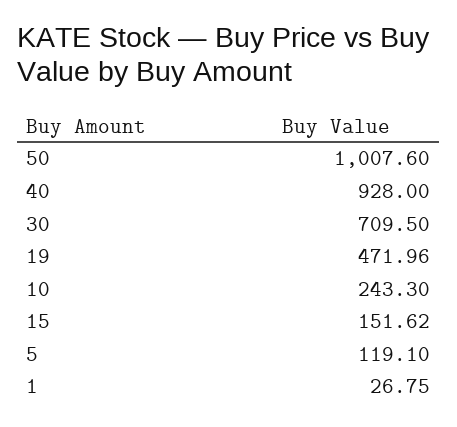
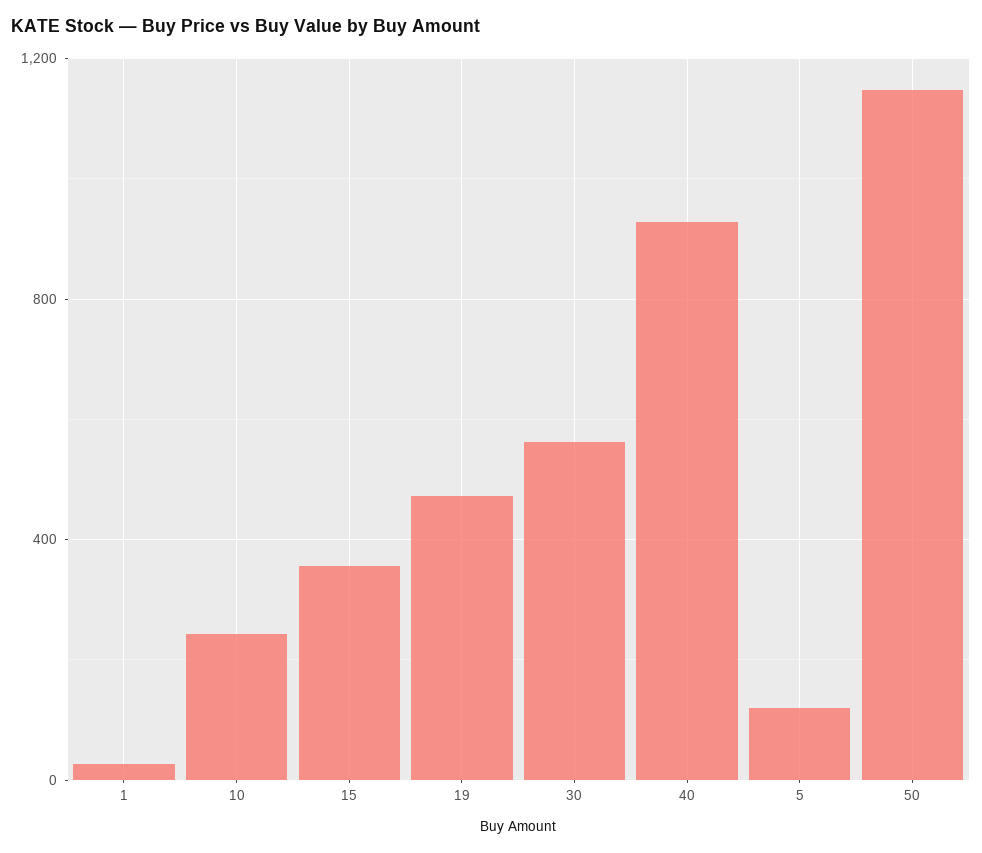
  {
-   "50": 1007.6,
+   "50": 1150,
    "40": 928,
-   "30": 709.5,
+   "30": 550,
    "19": 471.96,
    "10": 243.3,
-   "15": 151.62,
+   "15": 350,
    "5": 119.1,
    "1": 26.75
  }

